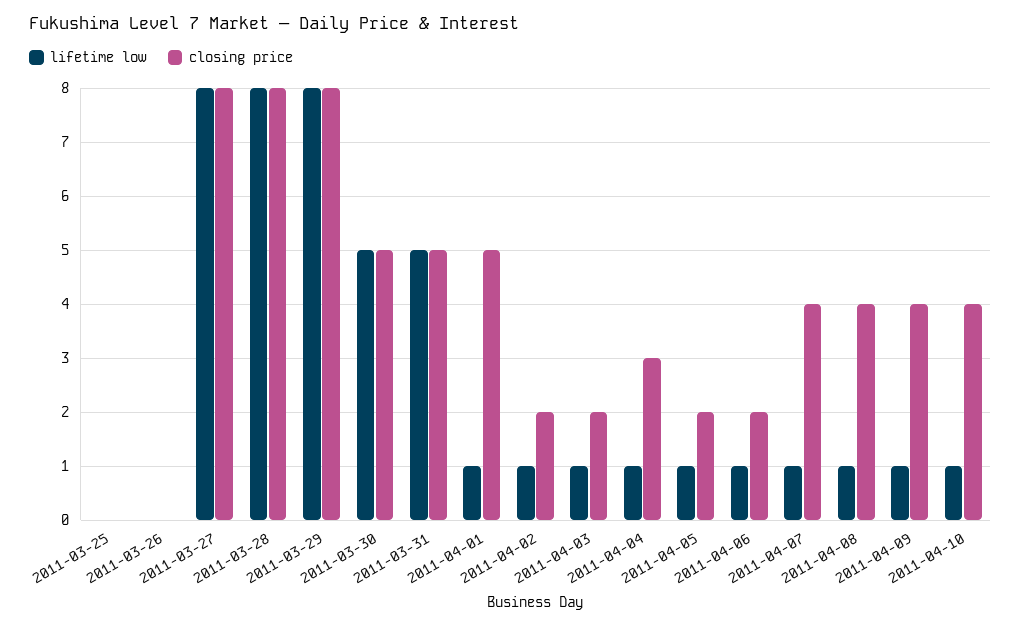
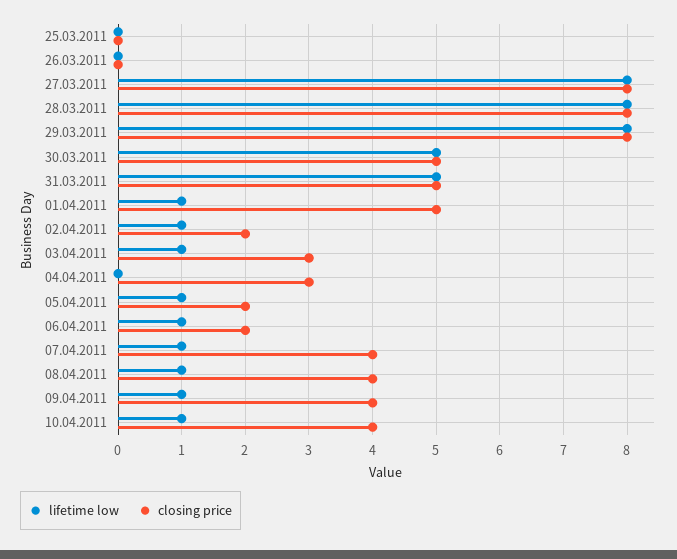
  {
    "lifetime low": {
      "2011-03-25": 0,
      "2011-03-26": 0,
      "2011-03-27": 8,
      "2011-03-28": 8,
      "2011-03-29": 8,
      "2011-03-30": 5,
      "2011-03-31": 5,
      "2011-04-01": 1,
      "2011-04-02": 1,
      "2011-04-03": 1,
-     "2011-04-04": 1,
+     "2011-04-04": 0,
      "2011-04-05": 1,
      "2011-04-06": 1,
      "2011-04-07": 1,
      "2011-04-08": 1,
      "2011-04-09": 1,
      "2011-04-10": 1
    },
    "closing price": {
      "2011-03-25": 0,
      "2011-03-26": 0,
      "2011-03-27": 8,
      "2011-03-28": 8,
      "2011-03-29": 8,
      "2011-03-30": 5,
      "2011-03-31": 5,
      "2011-04-01": 5,
      "2011-04-02": 2,
-     "2011-04-03": 2,
+     "2011-04-03": 3,
      "2011-04-04": 3,
      "2011-04-05": 2,
      "2011-04-06": 2,
      "2011-04-07": 4,
      "2011-04-08": 4,
      "2011-04-09": 4,
      "2011-04-10": 4
    }
  }

